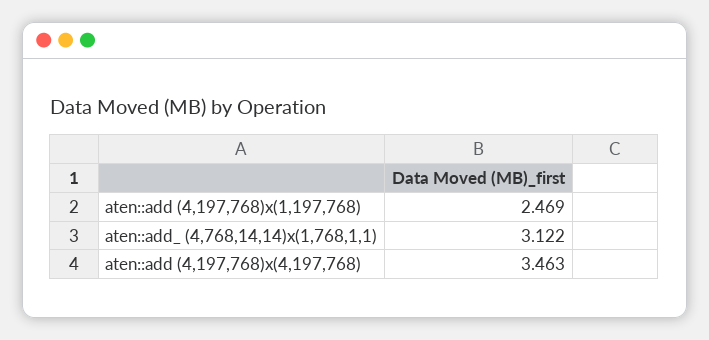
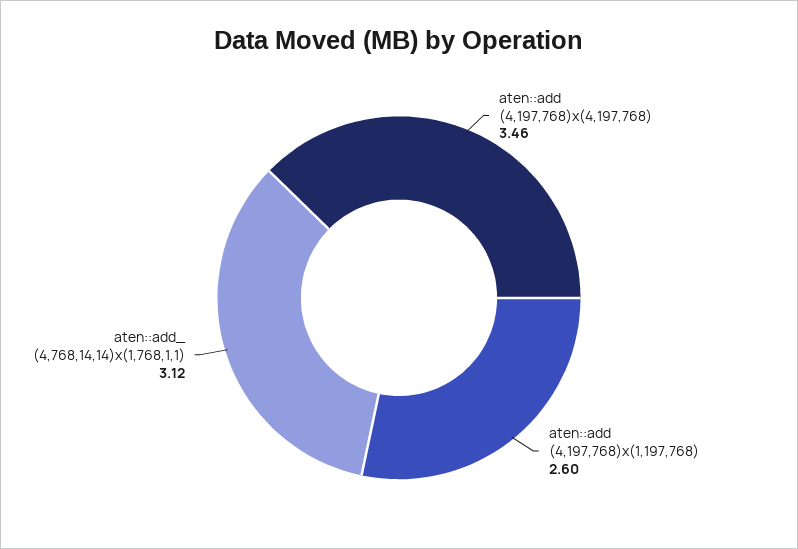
  {
-   "aten::add (4,197,768)x(1,197,768)": 2.469,
+   "aten::add (4,197,768)x(1,197,768)": 2.6,
    "aten::add_ (4,768,14,14)x(1,768,1,1)": 3.122,
    "aten::add (4,197,768)x(4,197,768)": 3.463
  }

